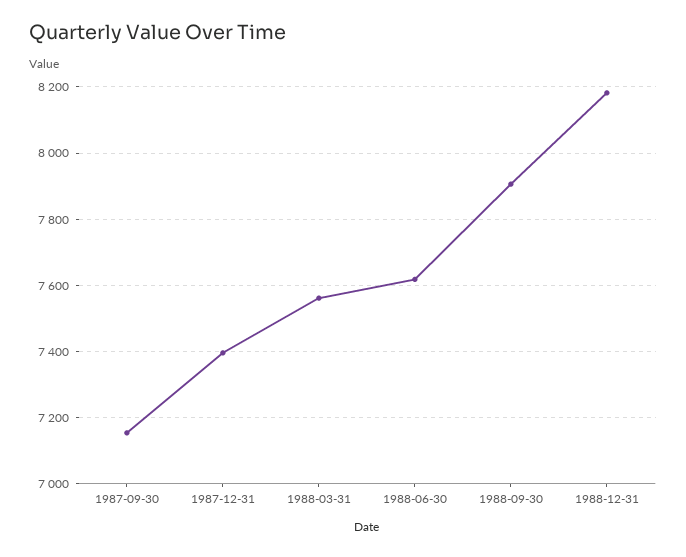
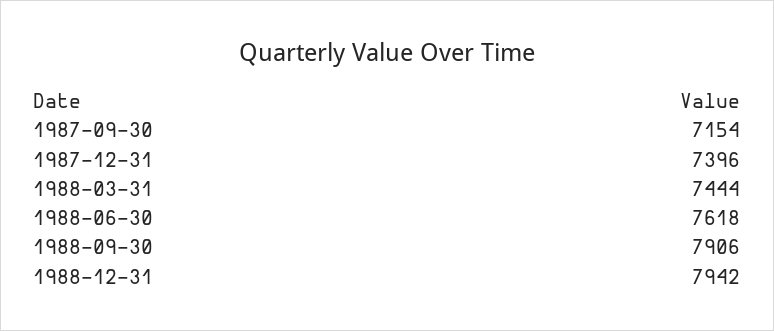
  {
    "1987-09-30": 7154,
    "1987-12-31": 7396,
-   "1988-03-31": 7560,
+   "1988-03-31": 7444,
    "1988-06-30": 7618,
    "1988-09-30": 7906,
-   "1988-12-31": 8180
+   "1988-12-31": 7942
  }

